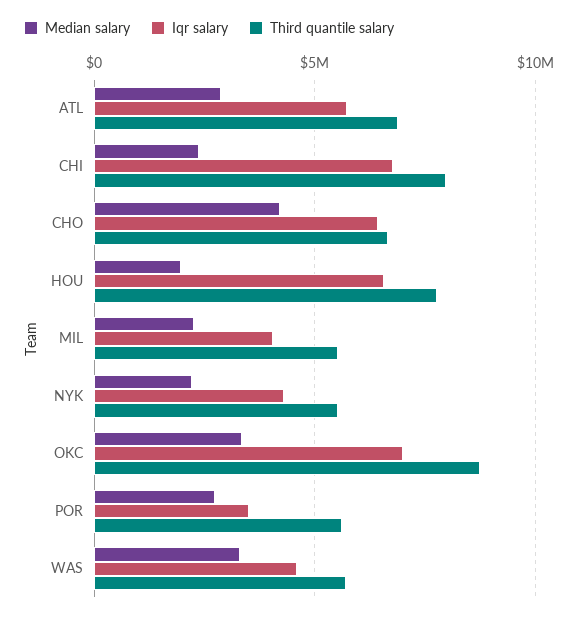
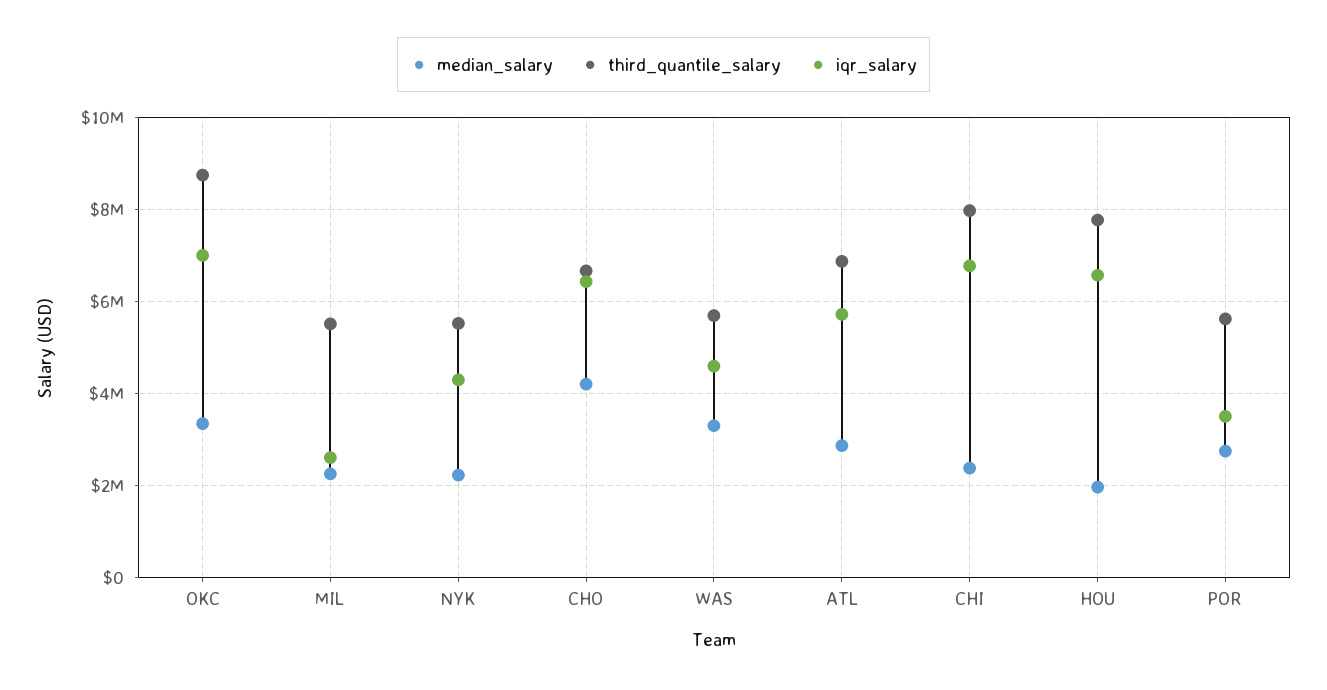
  {
    "Median salary": {
      "ATL": 2800000,
      "CHI": 2400000,
      "CHO": 4200000,
      "HOU": 2000000,
      "MIL": 2200000,
      "NYK": 2200000,
      "OKC": 3400000,
      "POR": 2800000,
      "WAS": 3400000
    },
    "Iqr salary": {
      "ATL": 5800000,
      "CHI": 6800000,
      "CHO": 6400000,
      "HOU": 6600000,
-     "MIL": 4000000,
+     "MIL": 2600000,
      "NYK": 4200000,
      "OKC": 7000000,
      "POR": 3600000,
      "WAS": 4600000
    },
    "Third quantile salary": {
      "ATL": 6800000,
      "CHI": 8000000,
      "CHO": 6600000,
      "HOU": 7800000,
      "MIL": 5600000,
      "NYK": 5600000,
      "OKC": 8800000,
      "POR": 5600000,
      "WAS": 5600000
    }
  }

